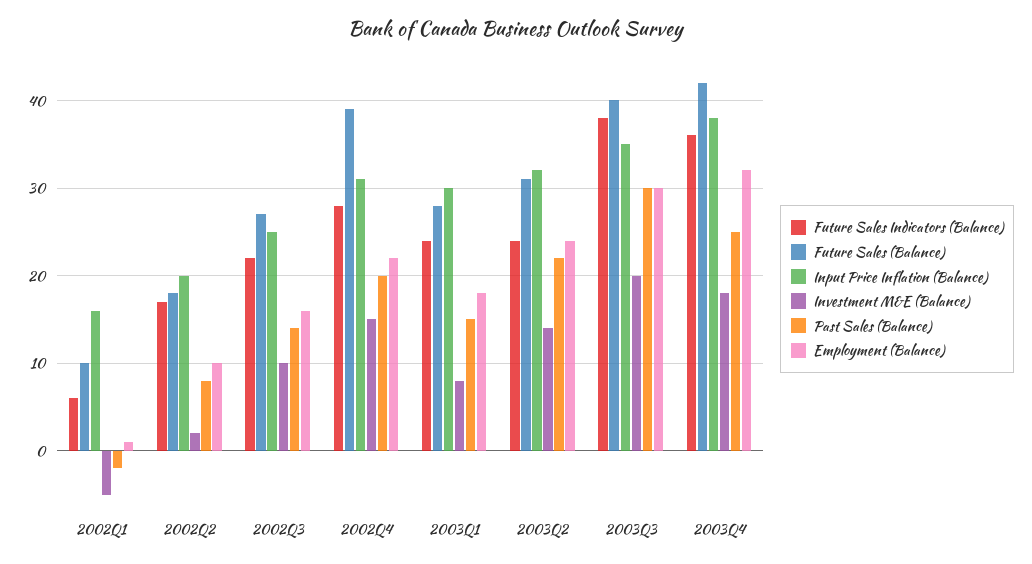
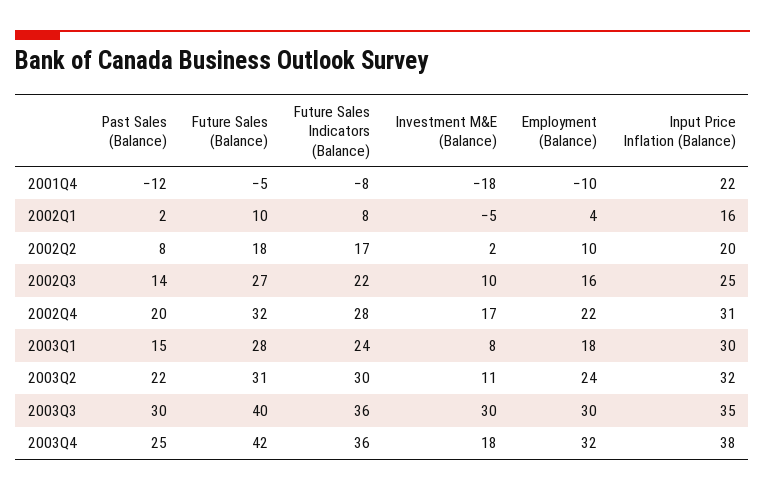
  {
    "Future Sales Indicators (Balance)": {
-     "2002Q1": 6,
+     "2002Q1": 8,
      "2002Q2": 17,
      "2002Q3": 22,
      "2002Q4": 28,
      "2003Q1": 24,
-     "2003Q2": 24,
+     "2003Q2": 30,
-     "2003Q3": 38,
+     "2003Q3": 36,
-     "2003Q4": 36
+     "2003Q4": 36,
+     "2001Q4": -8
    },
    "Future Sales (Balance)": {
      "2002Q1": 10,
      "2002Q2": 18,
      "2002Q3": 27,
-     "2002Q4": 39,
+     "2002Q4": 32,
      "2003Q1": 28,
      "2003Q2": 31,
      "2003Q3": 40,
-     "2003Q4": 42
+     "2003Q4": 42,
+     "2001Q4": -5
    },
    "Input Price Inflation (Balance)": {
      "2002Q1": 16,
      "2002Q2": 20,
      "2002Q3": 25,
      "2002Q4": 31,
      "2003Q1": 30,
      "2003Q2": 32,
      "2003Q3": 35,
-     "2003Q4": 38
+     "2003Q4": 38,
+     "2001Q4": 22
    },
    "Investment M&E (Balance)": {
      "2002Q1": -5,
      "2002Q2": 2,
      "2002Q3": 10,
-     "2002Q4": 15,
+     "2002Q4": 17,
      "2003Q1": 8,
-     "2003Q2": 14,
+     "2003Q2": 11,
-     "2003Q3": 20,
+     "2003Q3": 30,
-     "2003Q4": 18
+     "2003Q4": 18,
+     "2001Q4": -18
    },
    "Past Sales (Balance)": {
-     "2002Q1": -2,
+     "2002Q1": 2,
      "2002Q2": 8,
      "2002Q3": 14,
      "2002Q4": 20,
      "2003Q1": 15,
      "2003Q2": 22,
      "2003Q3": 30,
-     "2003Q4": 25
+     "2003Q4": 25,
+     "2001Q4": -12
    },
    "Employment (Balance)": {
-     "2002Q1": 1,
+     "2002Q1": 4,
      "2002Q2": 10,
      "2002Q3": 16,
      "2002Q4": 22,
      "2003Q1": 18,
      "2003Q2": 24,
      "2003Q3": 30,
-     "2003Q4": 32
+     "2003Q4": 32,
+     "2001Q4": -10
    }
  }

